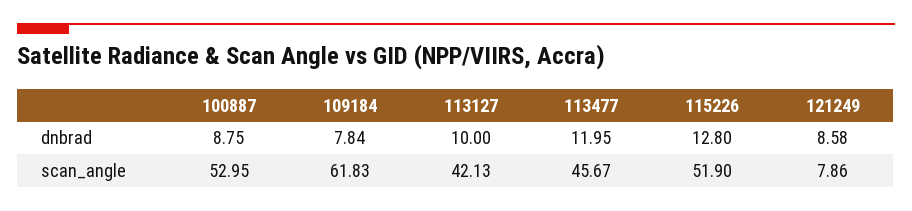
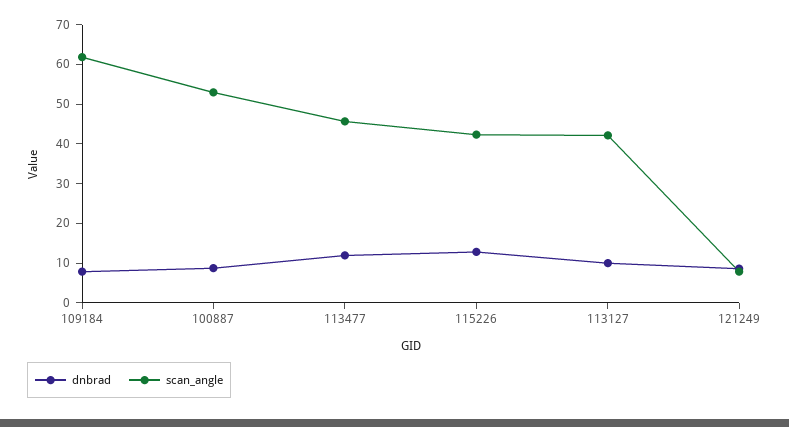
  {
    "dnbrad": {
      "100887": 8.75,
      "109184": 7.84,
      "113127": 10,
      "113477": 11.95,
      "115226": 12.8,
      "121249": 8.58
    },
    "scan_angle": {
      "100887": 52.95,
      "109184": 61.83,
      "113127": 42.13,
      "113477": 45.67,
-     "115226": 51.9,
+     "115226": 42.5,
      "121249": 7.86
    }
  }

